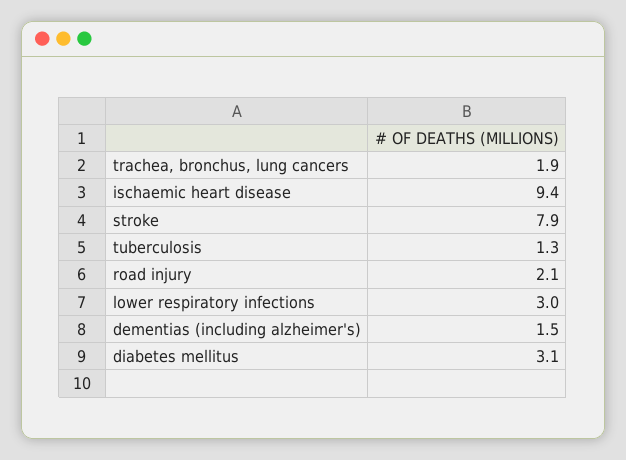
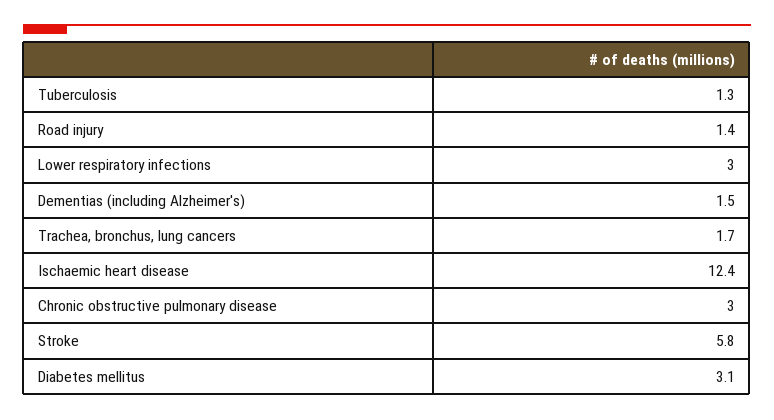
  {
-   "trachea, bronchus, lung cancers": 1.9,
+   "trachea, bronchus, lung cancers": 1.7,
-   "ischaemic heart disease": 9.4,
+   "ischaemic heart disease": 12.4,
-   "stroke": 7.9,
+   "stroke": 5.8,
    "tuberculosis": 1.3,
-   "road injury": 2.1,
+   "road injury": 1.4,
    "lower respiratory infections": 3,
    "dementias (including alzheimer's)": 1.5,
-   "diabetes mellitus": 3.1
+   "diabetes mellitus": 3.1,
+   "Chronic obstructive pulmonary disease": 3
  }

